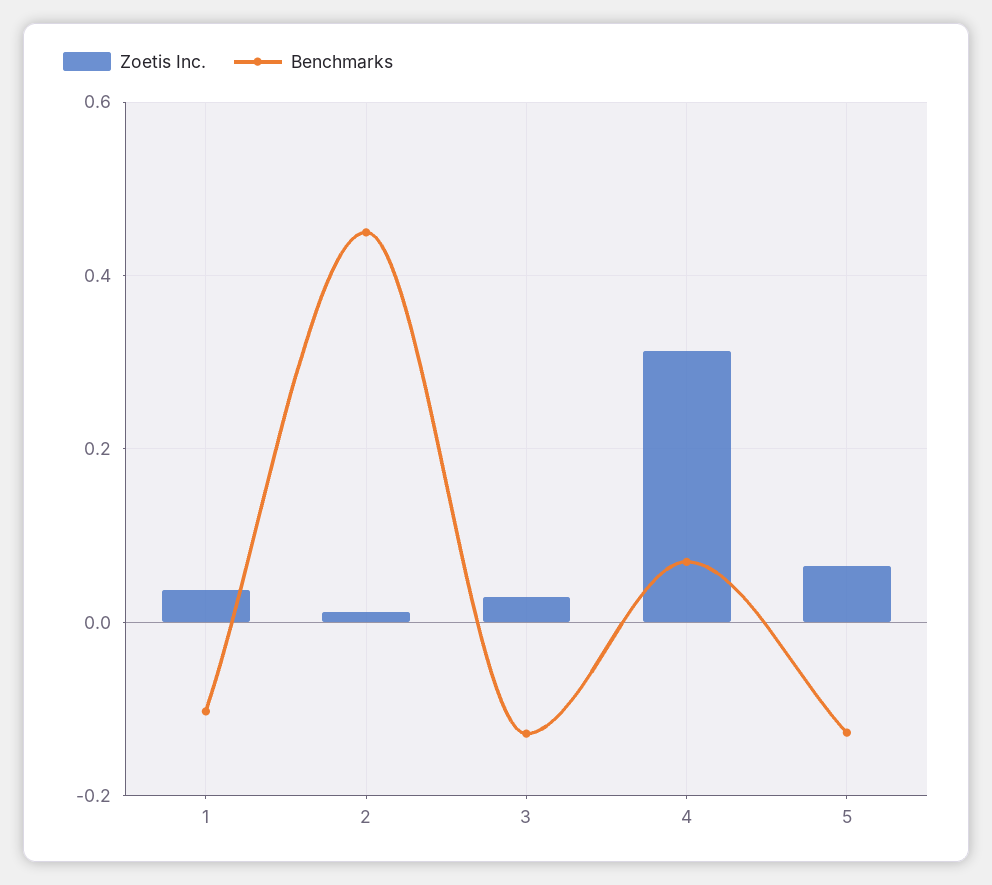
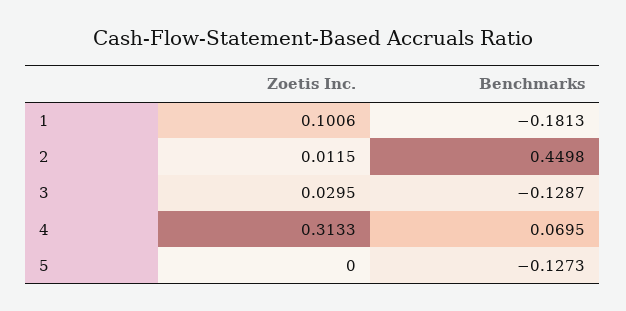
  {
    "Zoetis Inc.": {
-     "1": 0.04,
+     "1": 0.1006,
      "2": 0.0115,
      "3": 0.0295,
      "4": 0.3133,
-     "5": 0.06
+     "5": 0
    },
    "Benchmarks": {
-     "1": -0.1,
+     "1": -0.1813,
      "2": 0.4498,
      "3": -0.1287,
      "4": 0.0695,
      "5": -0.1273
    }
  }

